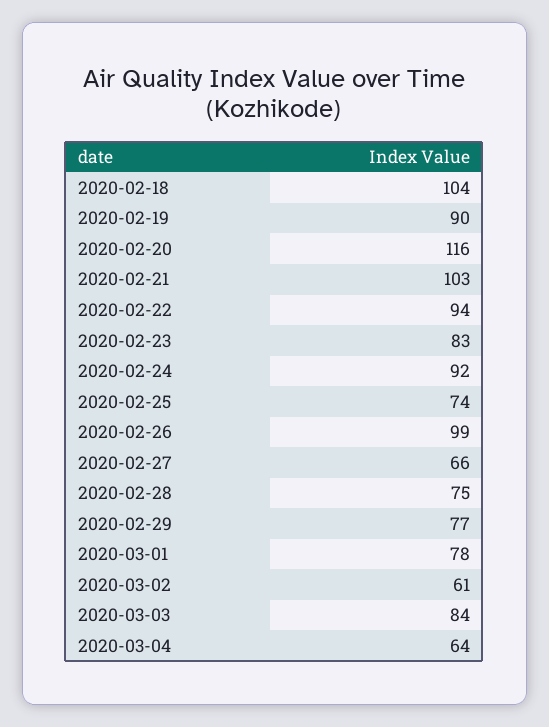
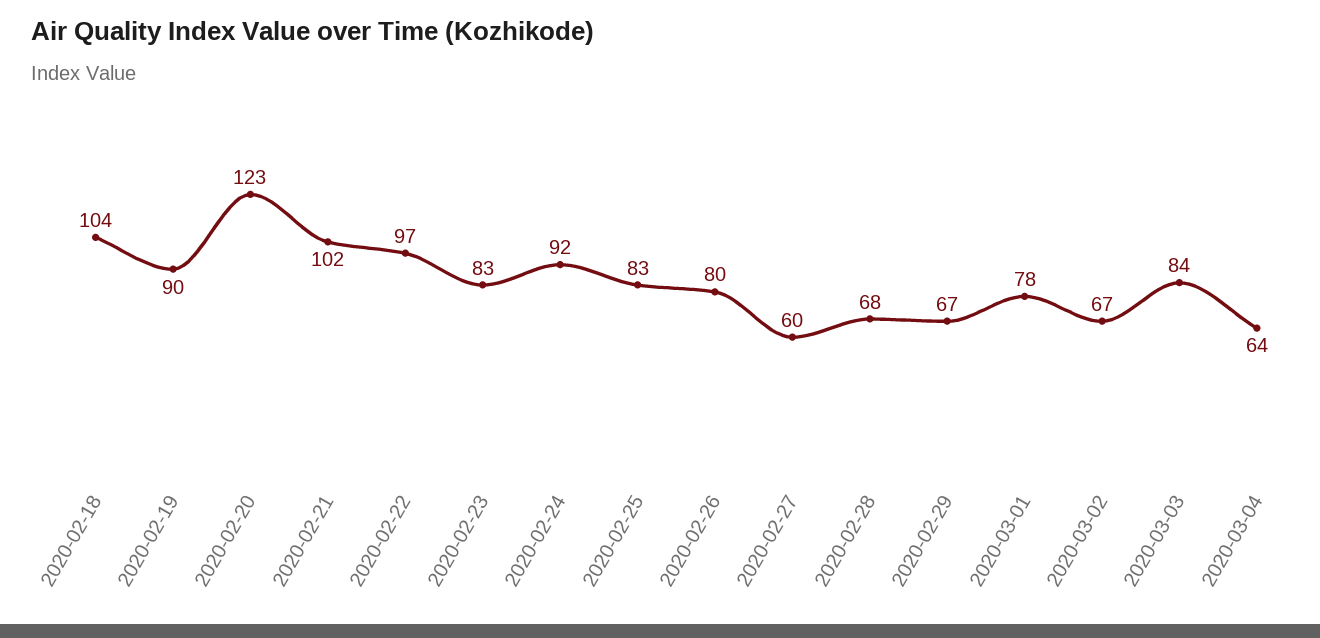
  {
    "2020-02-18": 104,
    "2020-02-19": 90,
-   "2020-02-20": 116,
+   "2020-02-20": 123,
-   "2020-02-21": 103,
+   "2020-02-21": 102,
-   "2020-02-22": 94,
+   "2020-02-22": 97,
    "2020-02-23": 83,
    "2020-02-24": 92,
-   "2020-02-25": 74,
+   "2020-02-25": 83,
-   "2020-02-26": 99,
+   "2020-02-26": 80,
-   "2020-02-27": 66,
+   "2020-02-27": 60,
-   "2020-02-28": 75,
+   "2020-02-28": 68,
-   "2020-02-29": 77,
+   "2020-02-29": 67,
    "2020-03-01": 78,
-   "2020-03-02": 61,
+   "2020-03-02": 67,
    "2020-03-03": 84,
    "2020-03-04": 64
  }

